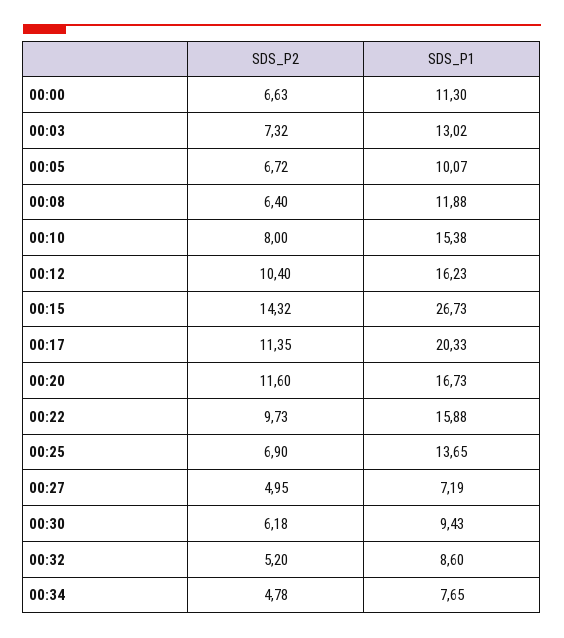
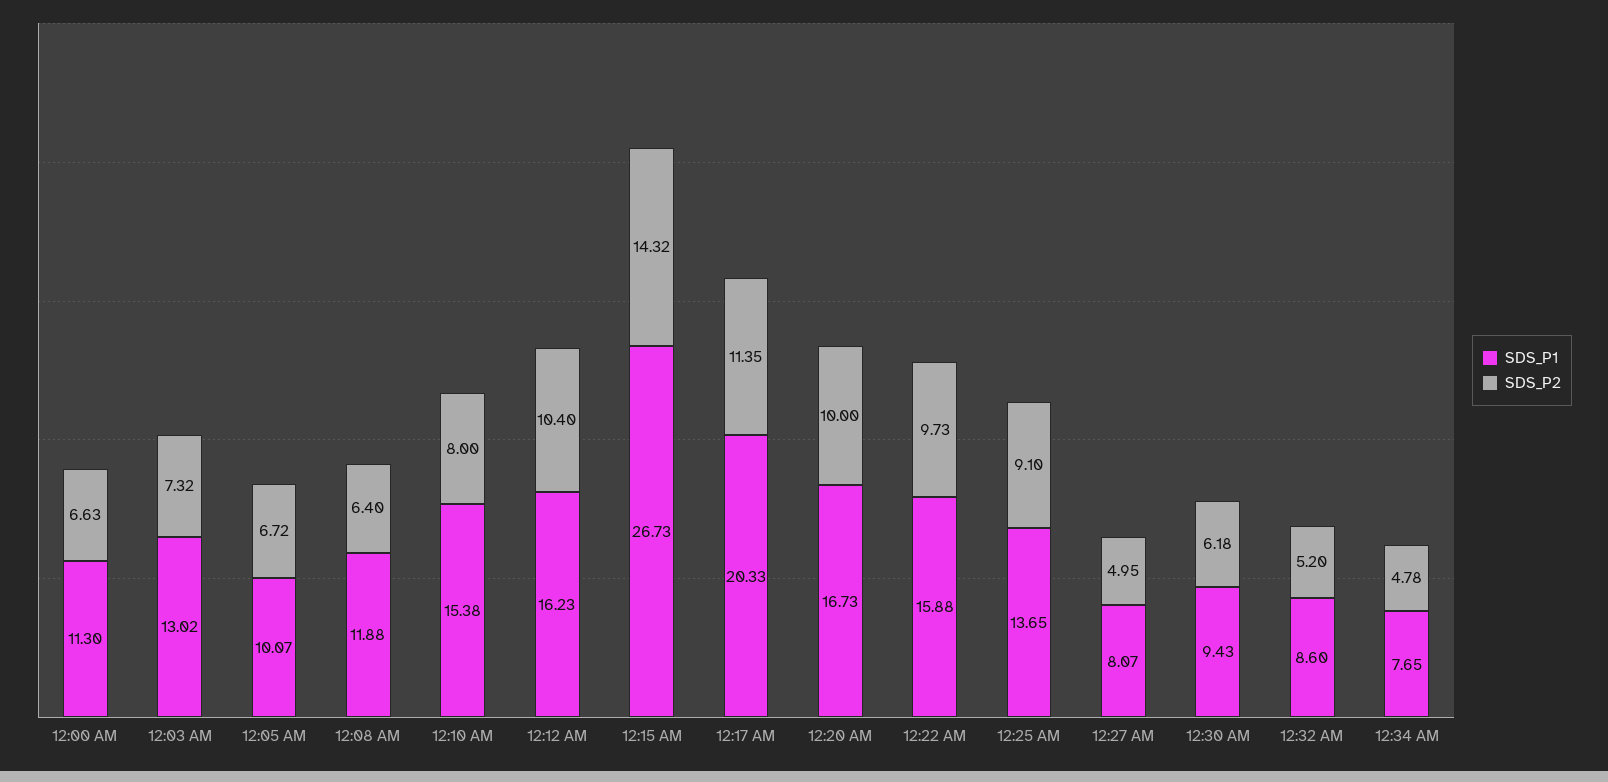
  {
    "SDS_P2": {
      "00:00": 6.63,
      "00:03": 7.32,
      "00:05": 6.72,
      "00:08": 6.4,
      "00:10": 8,
      "00:12": 10.4,
      "00:15": 14.32,
      "00:17": 11.35,
-     "00:20": 11.6,
+     "00:20": 10,
      "00:22": 9.73,
-     "00:25": 6.9,
+     "00:25": 9.1,
      "00:27": 4.95,
      "00:30": 6.18,
      "00:32": 5.2,
      "00:34": 4.78
    },
    "SDS_P1": {
      "00:00": 11.3,
      "00:03": 13.02,
      "00:05": 10.07,
      "00:08": 11.88,
      "00:10": 15.38,
      "00:12": 16.23,
      "00:15": 26.73,
      "00:17": 20.33,
      "00:20": 16.73,
      "00:22": 15.88,
      "00:25": 13.65,
-     "00:27": 7.19,
+     "00:27": 8.07,
      "00:30": 9.43,
      "00:32": 8.6,
      "00:34": 7.65
    }
  }

